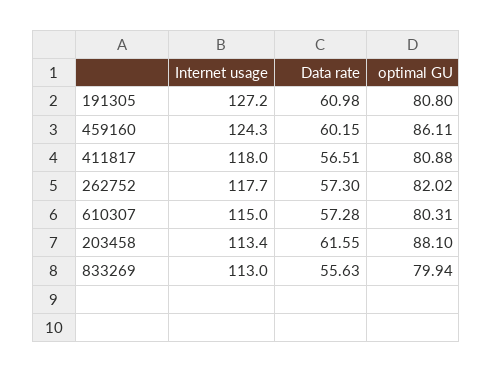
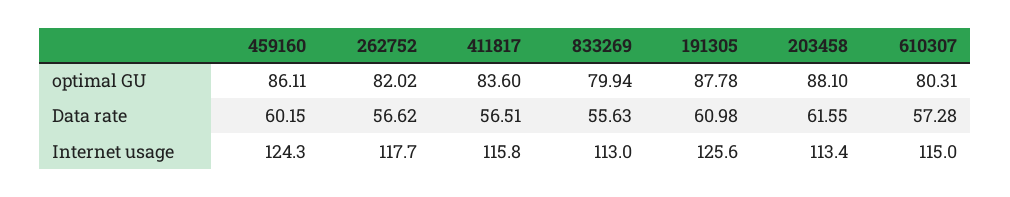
  {
    "Internet usage": {
-     "191305": 127.2,
+     "191305": 125.6,
      "459160": 124.3,
-     "411817": 118,
+     "411817": 115.8,
      "262752": 117.7,
      "610307": 115,
      "203458": 113.4,
      "833269": 113
    },
    "Data rate": {
      "191305": 60.98,
      "459160": 60.15,
      "411817": 56.51,
-     "262752": 57.3,
+     "262752": 56.62,
      "610307": 57.28,
      "203458": 61.55,
      "833269": 55.63
    },
    "optimal GU": {
-     "191305": 80.8,
+     "191305": 87.78,
      "459160": 86.11,
-     "411817": 80.88,
+     "411817": 83.6,
      "262752": 82.02,
      "610307": 80.31,
      "203458": 88.1,
      "833269": 79.94
    }
  }

